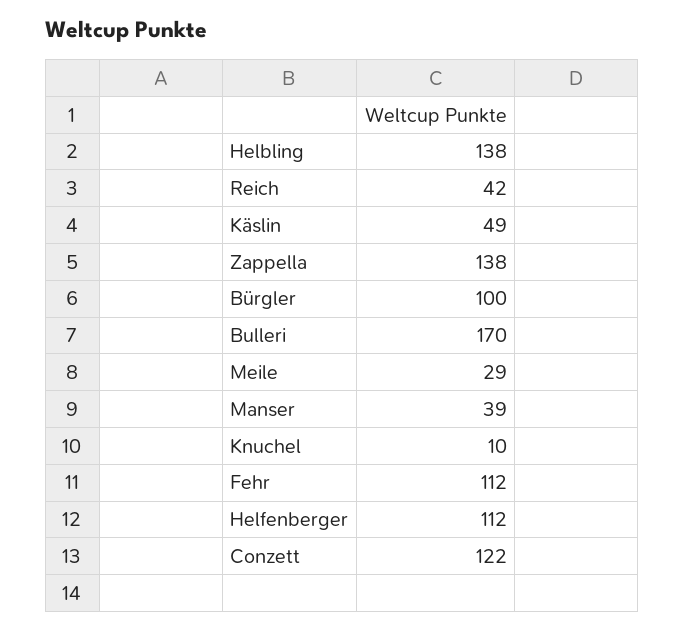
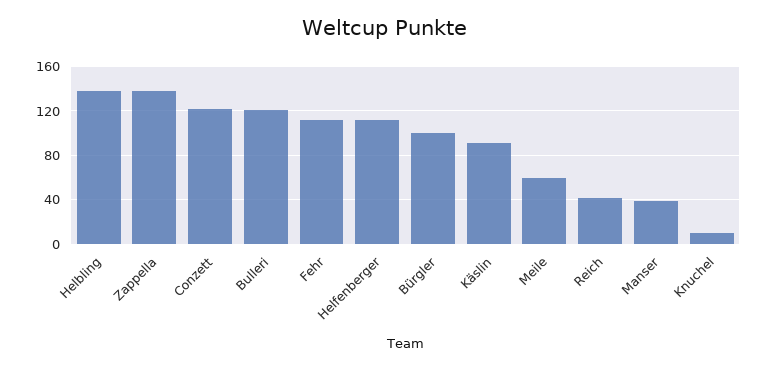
  {
    "Helbling": 138,
    "Reich": 42,
-   "Käslin": 49,
+   "Käslin": 90,
    "Zappella": 138,
    "Bürgler": 100,
-   "Bulleri": 170,
+   "Bulleri": 120,
-   "Meile": 29,
+   "Meile": 60,
    "Manser": 39,
    "Knuchel": 10,
    "Fehr": 112,
    "Helfenberger": 112,
    "Conzett": 122
  }

